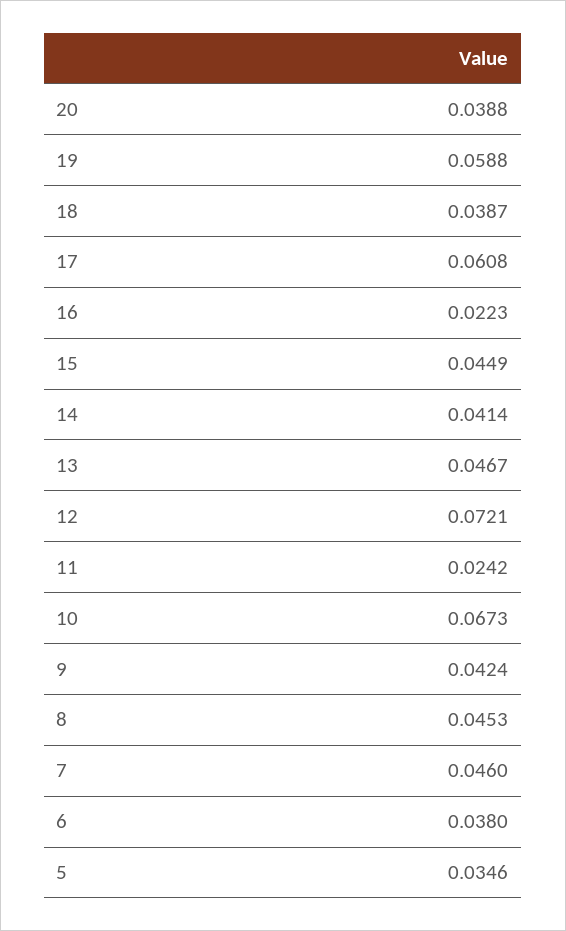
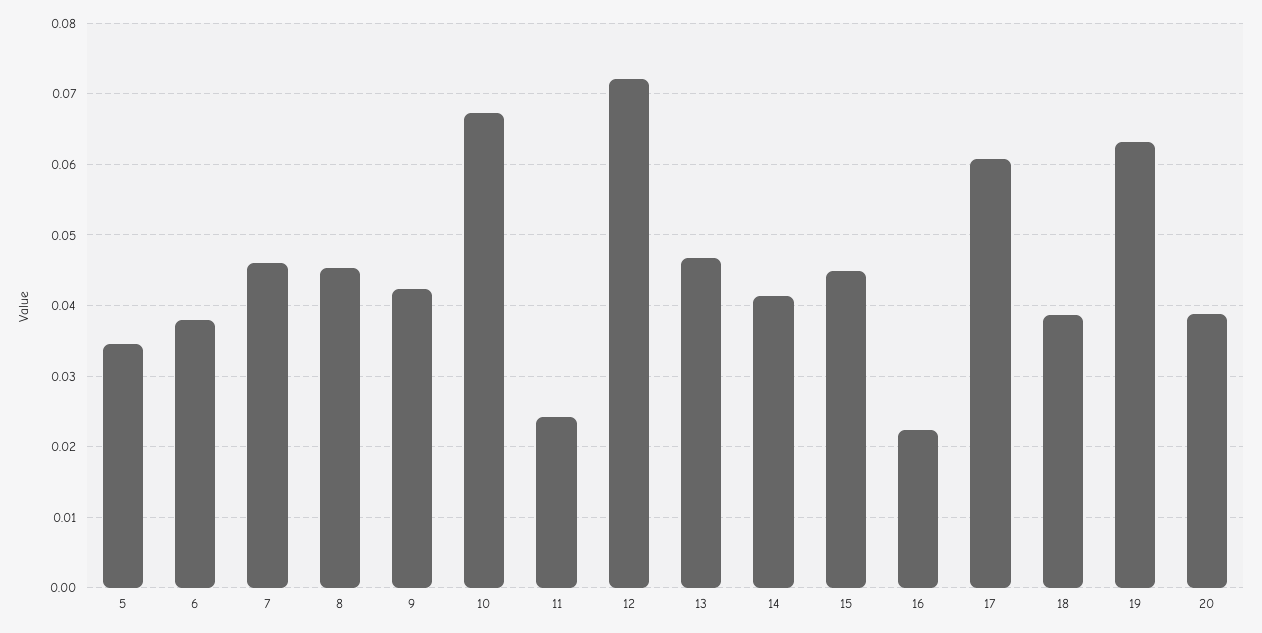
  {
    "20": 0.0388,
-   "19": 0.0588,
+   "19": 0.063,
    "18": 0.0387,
    "17": 0.0608,
    "16": 0.0223,
    "15": 0.0449,
    "14": 0.0414,
    "13": 0.0467,
    "12": 0.0721,
    "11": 0.0242,
    "10": 0.0673,
    "9": 0.0424,
    "8": 0.0453,
    "7": 0.046,
    "6": 0.038,
    "5": 0.0346
  }

